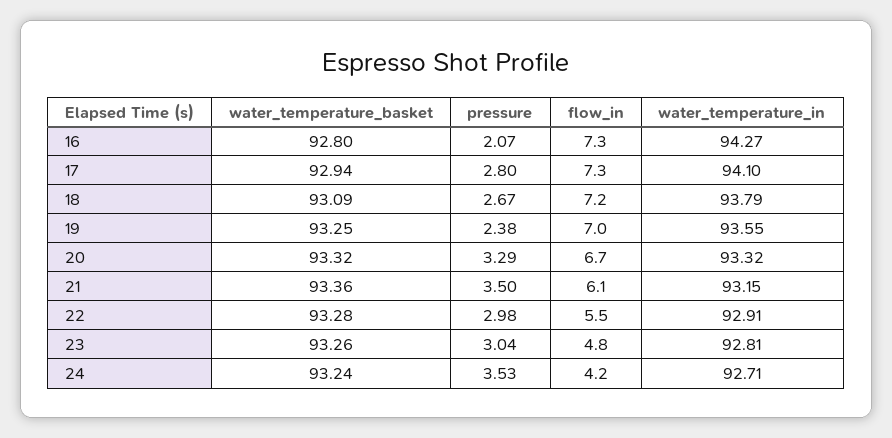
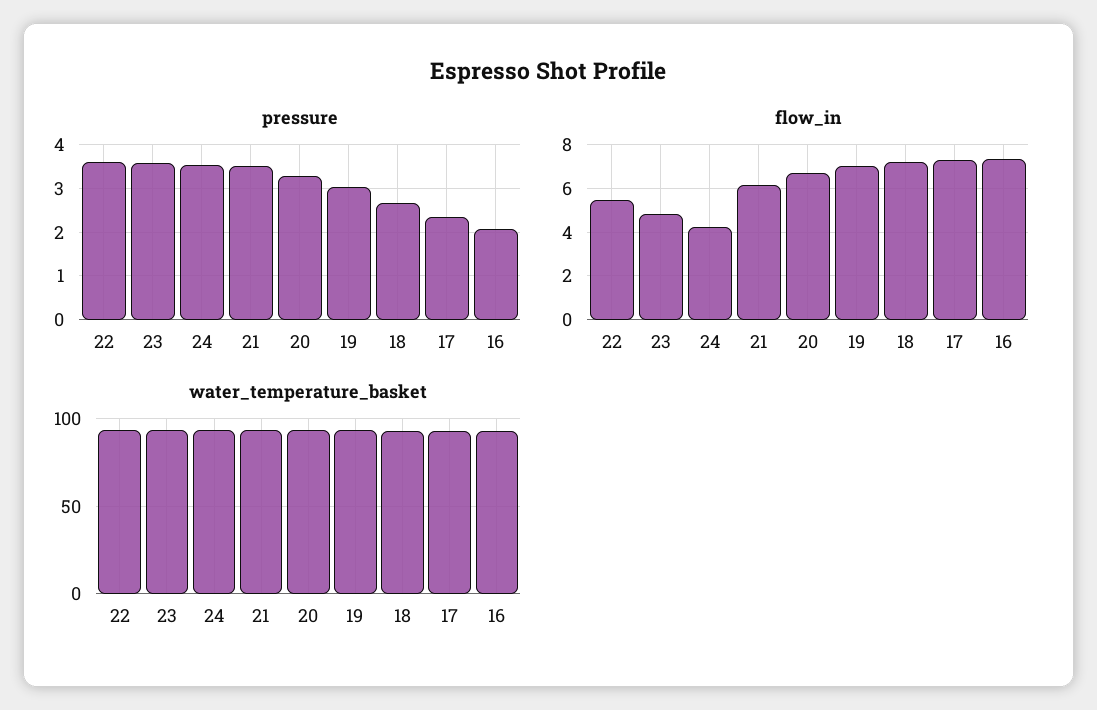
  {
    "water_temperature_basket": {
      "16": 92.8,
      "17": 92.94,
      "18": 93.09,
      "19": 93.25,
      "20": 93.32,
      "21": 93.36,
      "22": 93.28,
      "23": 93.26,
      "24": 93.24
    },
    "pressure": {
      "16": 2.07,
-     "17": 2.8,
+     "17": 2.4,
      "18": 2.67,
-     "19": 2.38,
+     "19": 3,
      "20": 3.29,
      "21": 3.5,
-     "22": 2.98,
+     "22": 3.6,
-     "23": 3.04,
+     "23": 3.6,
      "24": 3.53
    },
    "flow_in": {
      "16": 7.3,
      "17": 7.3,
      "18": 7.2,
      "19": 7,
      "20": 6.7,
      "21": 6.1,
      "22": 5.5,
      "23": 4.8,
      "24": 4.2
-   },
+   }
-   "water_temperature_in": {
-     "16": 94.27,
-     "17": 94.1,
-     "18": 93.79,
-     "19": 93.55,
-     "20": 93.32,
-     "21": 93.15,
-     "22": 92.91,
-     "23": 92.81,
-     "24": 92.71
-   }
  }

